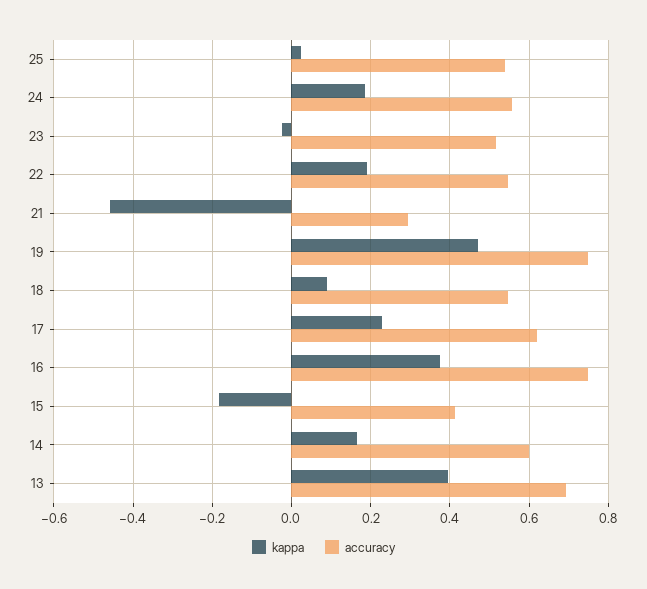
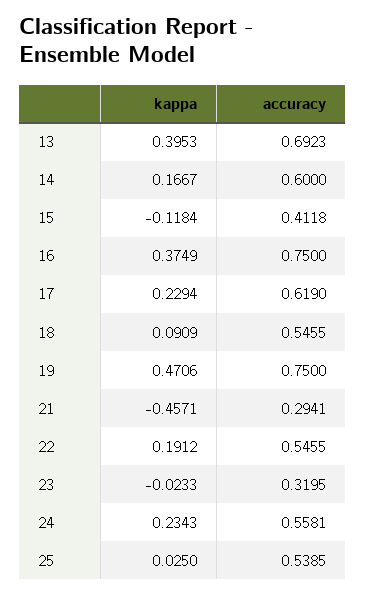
  {
    "kappa": {
      "25": 0.025,
-     "24": 0.18,
+     "24": 0.2343,
      "23": -0.0233,
      "22": 0.1912,
      "21": -0.4571,
      "19": 0.4706,
      "18": 0.0909,
      "17": 0.2294,
      "16": 0.3749,
-     "15": -0.18,
+     "15": -0.1184,
      "14": 0.1667,
      "13": 0.3953
    },
    "accuracy": {
      "25": 0.5385,
      "24": 0.5581,
-     "23": 0.52,
+     "23": 0.3195,
      "22": 0.5455,
      "21": 0.2941,
      "19": 0.75,
      "18": 0.5455,
      "17": 0.619,
      "16": 0.75,
      "15": 0.4118,
      "14": 0.6,
      "13": 0.6923
    }
  }

